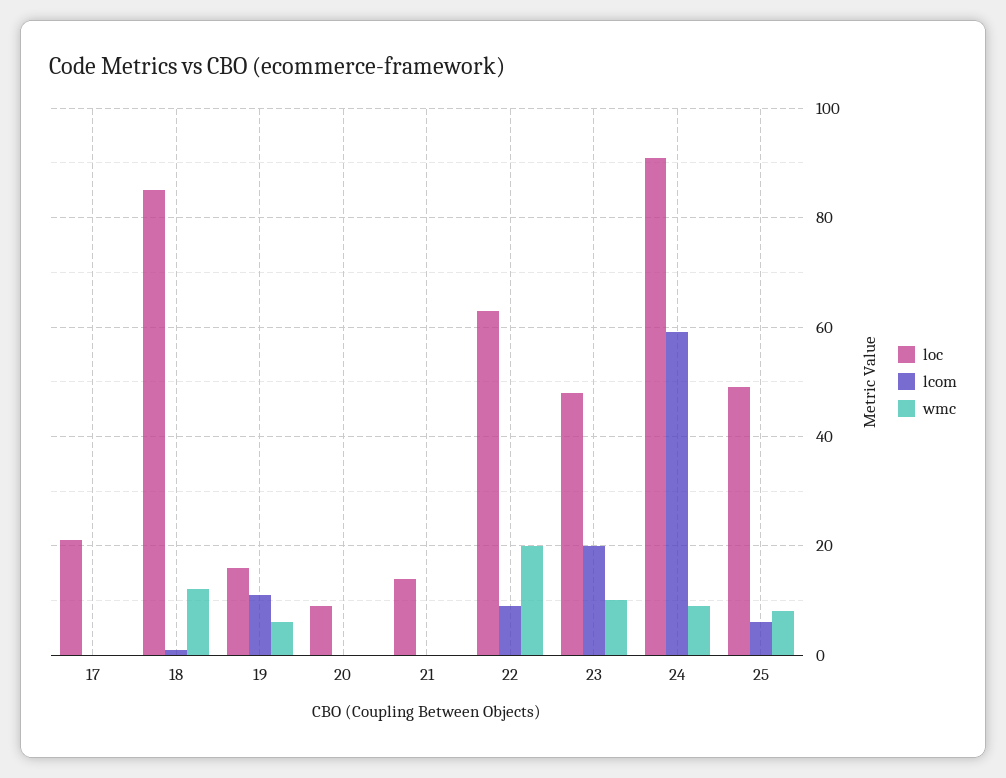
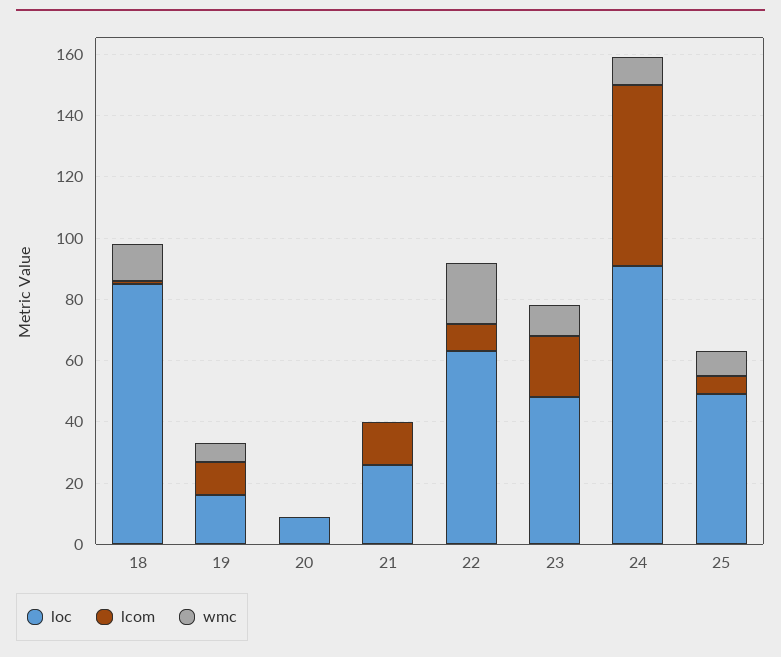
  {
    "loc": {
-     "17": 20,
      "18": 85,
      "19": 15,
      "20": 10,
-     "21": 15,
+     "21": 25,
      "22": 65,
      "23": 50,
      "24": 90,
      "25": 50
    },
    "lcom": {
-     "17": 0,
      "18": 0,
      "19": 10,
      "20": 0,
-     "21": 0,
+     "21": 15,
      "22": 10,
      "23": 20,
      "24": 60,
      "25": 5
    },
    "wmc": {
-     "17": 0,
      "18": 10,
      "19": 5,
      "20": 0,
      "21": 0,
      "22": 20,
      "23": 10,
      "24": 10,
      "25": 10
    }
  }

